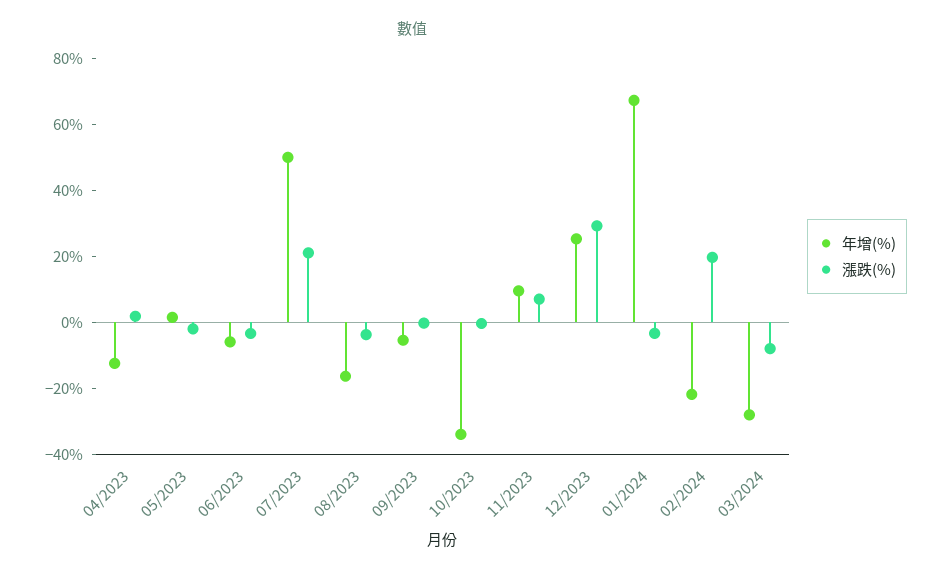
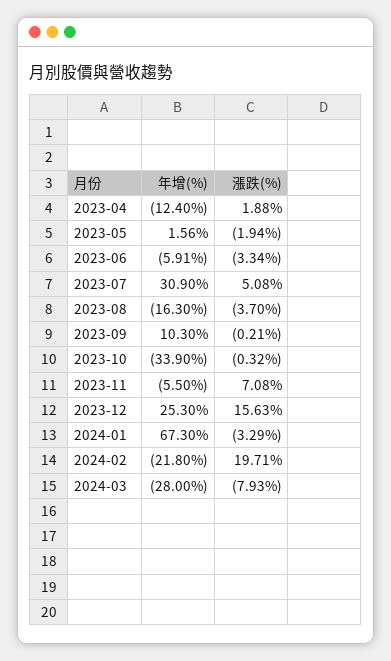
  {
    "年增(%)": {
      "04/2023": -12.4,
      "05/2023": 1.56,
      "06/2023": -5.91,
-     "07/2023": 50,
+     "07/2023": 30.9,
      "08/2023": -16.3,
-     "09/2023": -5,
+     "09/2023": 10.3,
      "10/2023": -33.9,
-     "11/2023": 10,
+     "11/2023": -5.5,
      "12/2023": 25.3,
      "01/2024": 67.3,
      "02/2024": -21.8,
      "03/2024": -28
    },
    "漲跌(%)": {
      "04/2023": 1.88,
      "05/2023": -1.94,
      "06/2023": -3.34,
-     "07/2023": 20,
+     "07/2023": 5.08,
      "08/2023": -3.7,
      "09/2023": -0.21,
      "10/2023": -0.32,
      "11/2023": 7.08,
-     "12/2023": 30,
+     "12/2023": 15.63,
      "01/2024": -3.29,
      "02/2024": 19.71,
      "03/2024": -7.93
    }
  }

